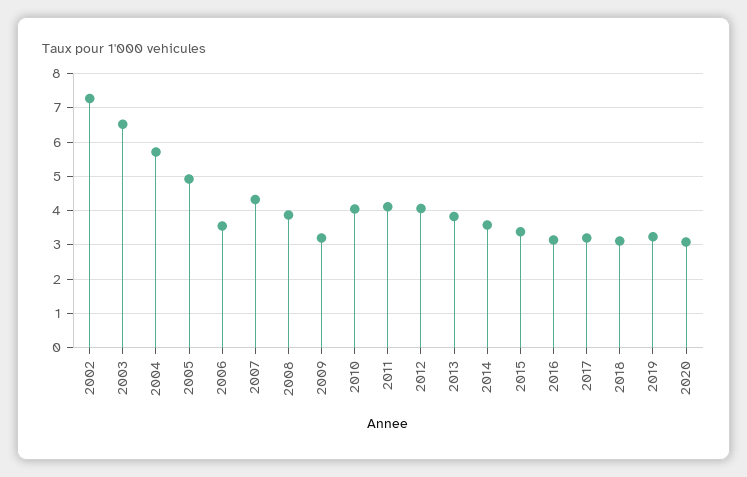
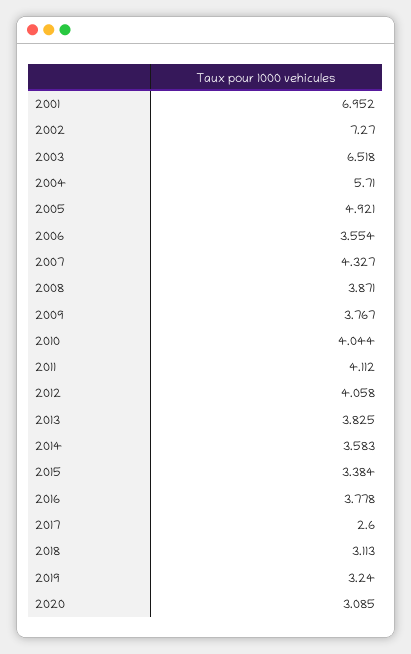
  {
    "2002": 7.27,
    "2003": 6.518,
    "2004": 5.71,
    "2005": 4.921,
    "2006": 3.554,
    "2007": 4.327,
    "2008": 3.871,
-   "2009": 3.2,
+   "2009": 3.767,
    "2010": 4.044,
    "2011": 4.112,
    "2012": 4.058,
    "2013": 3.825,
    "2014": 3.583,
    "2015": 3.384,
-   "2016": 3.2,
+   "2016": 3.778,
-   "2017": 3.2,
+   "2017": 2.6,
    "2018": 3.113,
    "2019": 3.24,
-   "2020": 3.085
+   "2020": 3.085,
+   "2001": 6.952
  }

